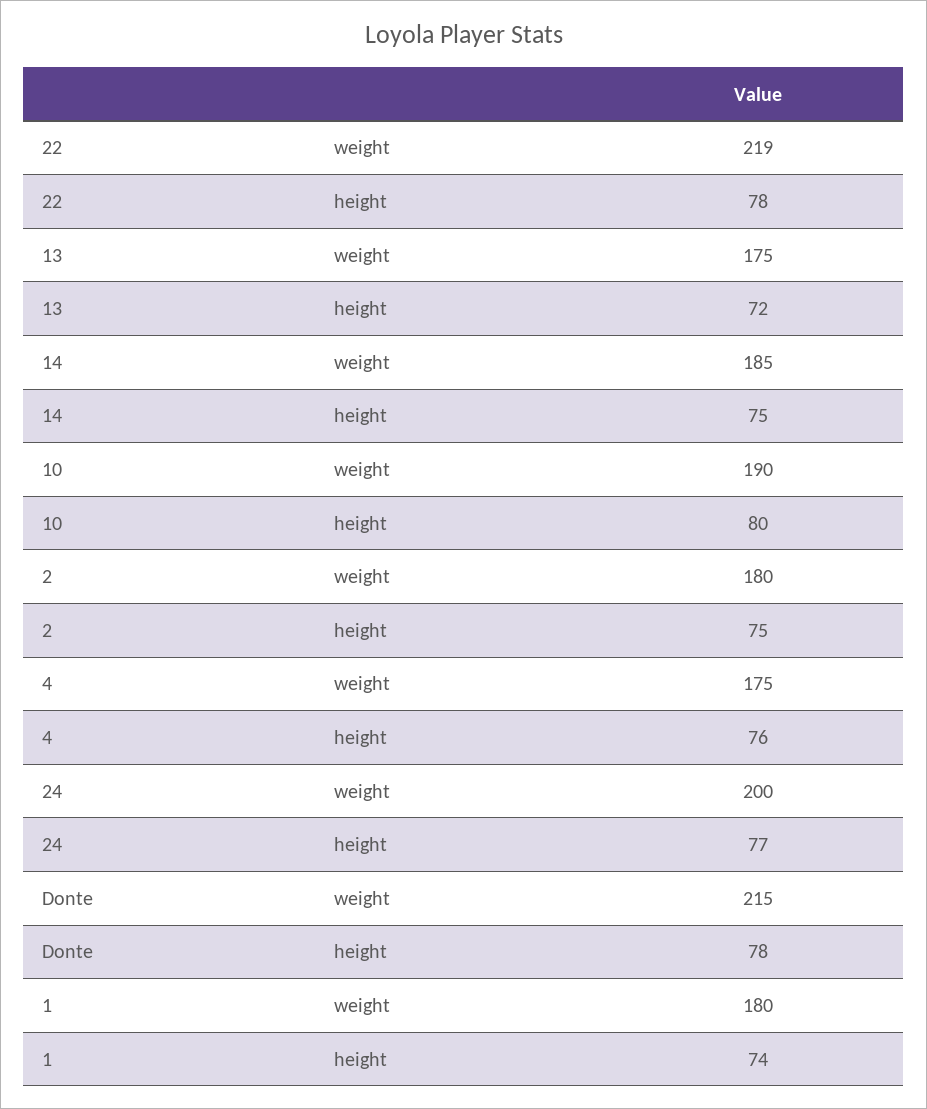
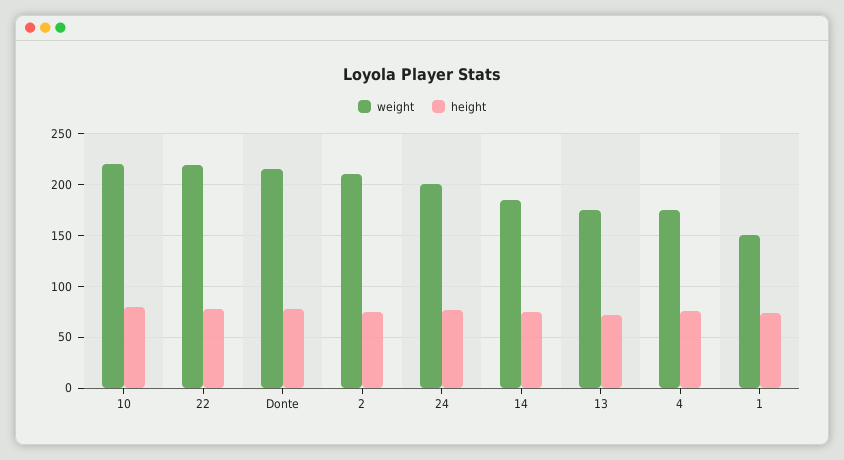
  {
    "weight": {
      "22": 219,
      "13": 175,
      "14": 185,
-     "10": 190,
+     "10": 220,
-     "2": 180,
+     "2": 210,
      "4": 175,
      "24": 200,
      "Donte": 215,
-     "1": 180
+     "1": 150
    },
    "height": {
      "22": 78,
      "13": 72,
      "14": 75,
      "10": 80,
      "2": 75,
      "4": 76,
      "24": 77,
      "Donte": 78,
      "1": 74
    }
  }

